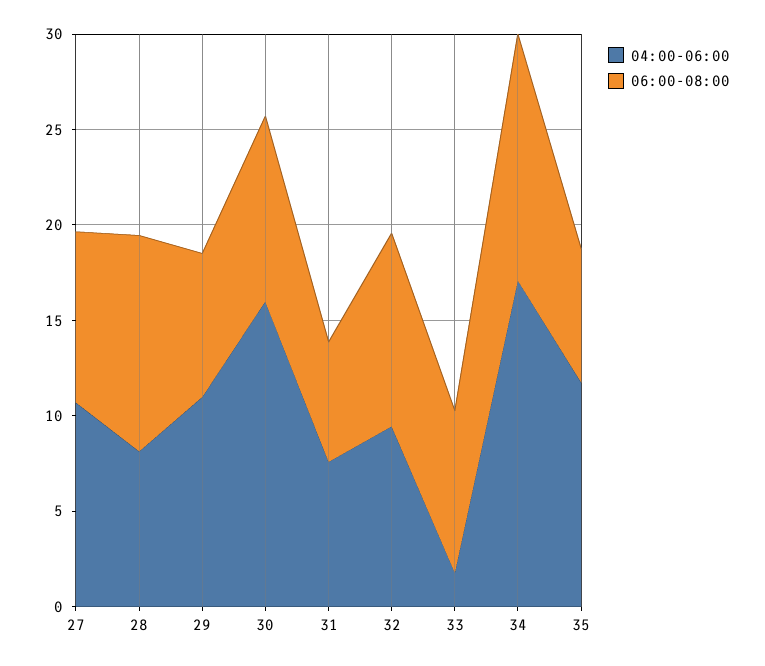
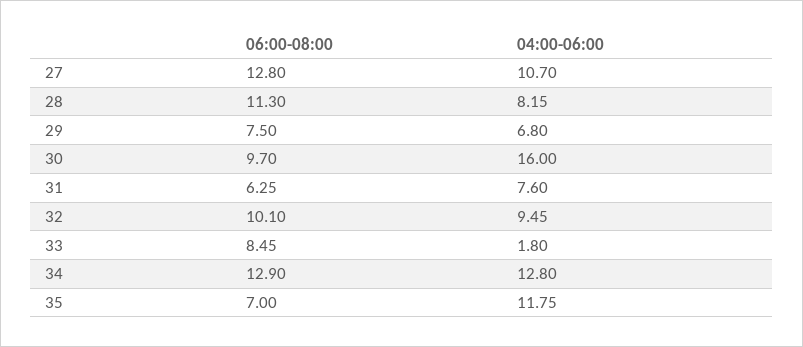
  {
    "04:00-06:00": {
      "27": 10.7,
      "28": 8.15,
-     "29": 11,
+     "29": 6.8,
      "30": 16,
      "31": 7.6,
      "32": 9.45,
      "33": 1.8,
-     "34": 17,
+     "34": 12.8,
      "35": 11.75
    },
    "06:00-08:00": {
-     "27": 9,
+     "27": 12.8,
      "28": 11.3,
      "29": 7.5,
      "30": 9.7,
      "31": 6.25,
      "32": 10.1,
      "33": 8.45,
      "34": 12.9,
      "35": 7
    }
  }

